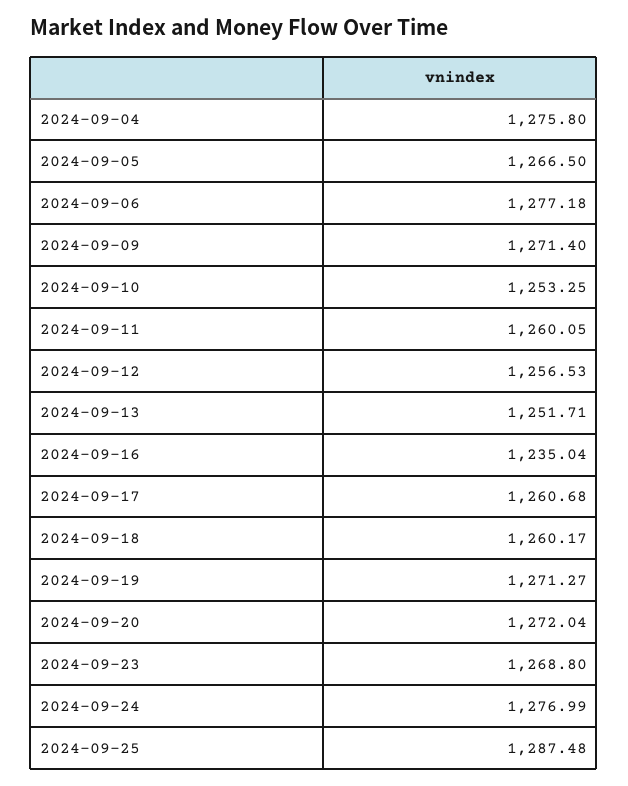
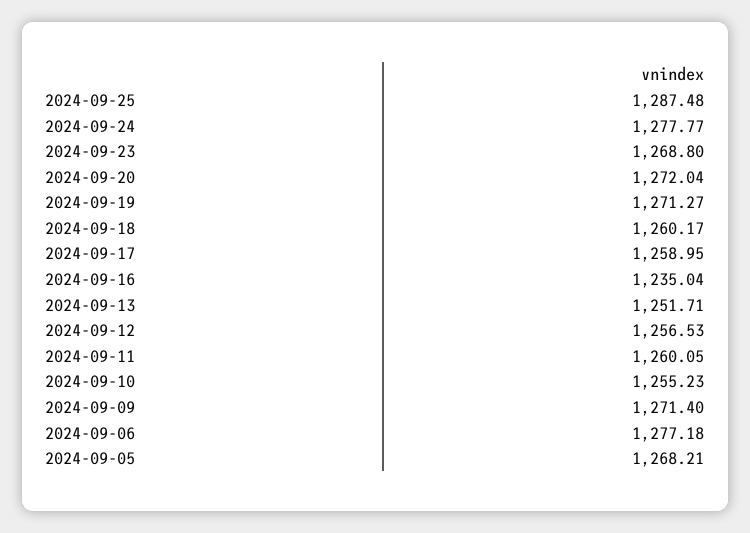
  {
-   "2024-09-04": 1275.8,
-   "2024-09-05": 1266.5,
+   "2024-09-05": 1268.21,
    "2024-09-06": 1277.18,
    "2024-09-09": 1271.4,
-   "2024-09-10": 1253.25,
+   "2024-09-10": 1255.23,
    "2024-09-11": 1260.05,
    "2024-09-12": 1256.53,
    "2024-09-13": 1251.71,
    "2024-09-16": 1235.04,
-   "2024-09-17": 1260.68,
+   "2024-09-17": 1258.95,
    "2024-09-18": 1260.17,
    "2024-09-19": 1271.27,
    "2024-09-20": 1272.04,
    "2024-09-23": 1268.8,
-   "2024-09-24": 1276.99,
+   "2024-09-24": 1277.77,
    "2024-09-25": 1287.48
  }

